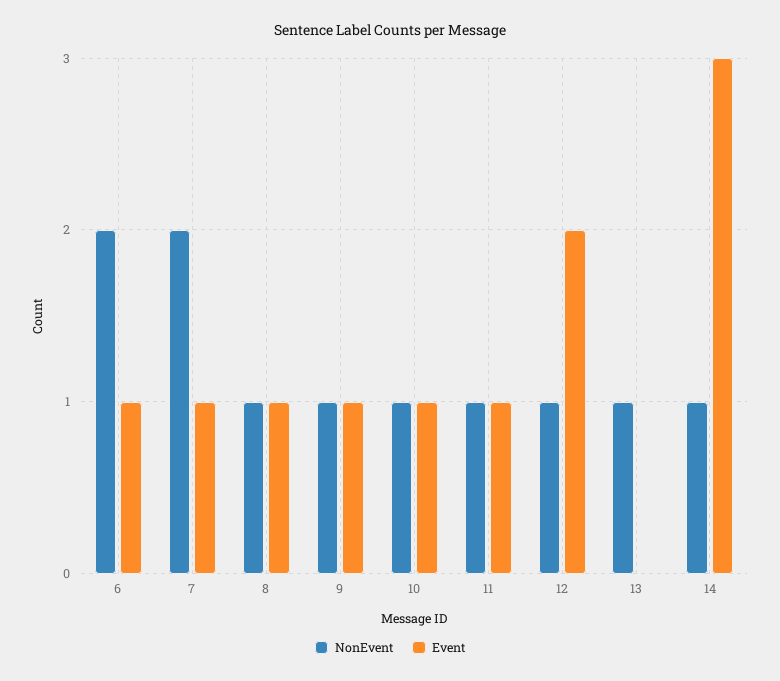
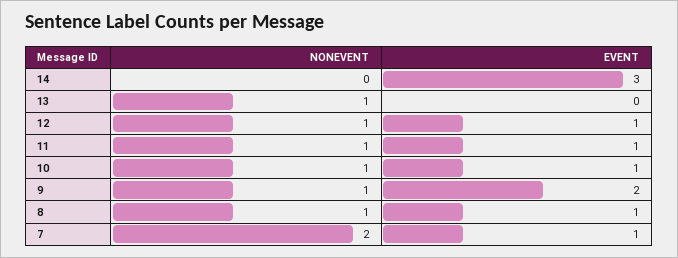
  {
    "NonEvent": {
-     "6": 2,
      "7": 2,
      "8": 1,
      "9": 1,
      "10": 1,
      "11": 1,
      "12": 1,
      "13": 1,
-     "14": 1
+     "14": 0
    },
    "Event": {
-     "6": 1,
      "7": 1,
      "8": 1,
-     "9": 1,
+     "9": 2,
      "10": 1,
      "11": 1,
-     "12": 2,
+     "12": 1,
      "13": 0,
      "14": 3
    }
  }

